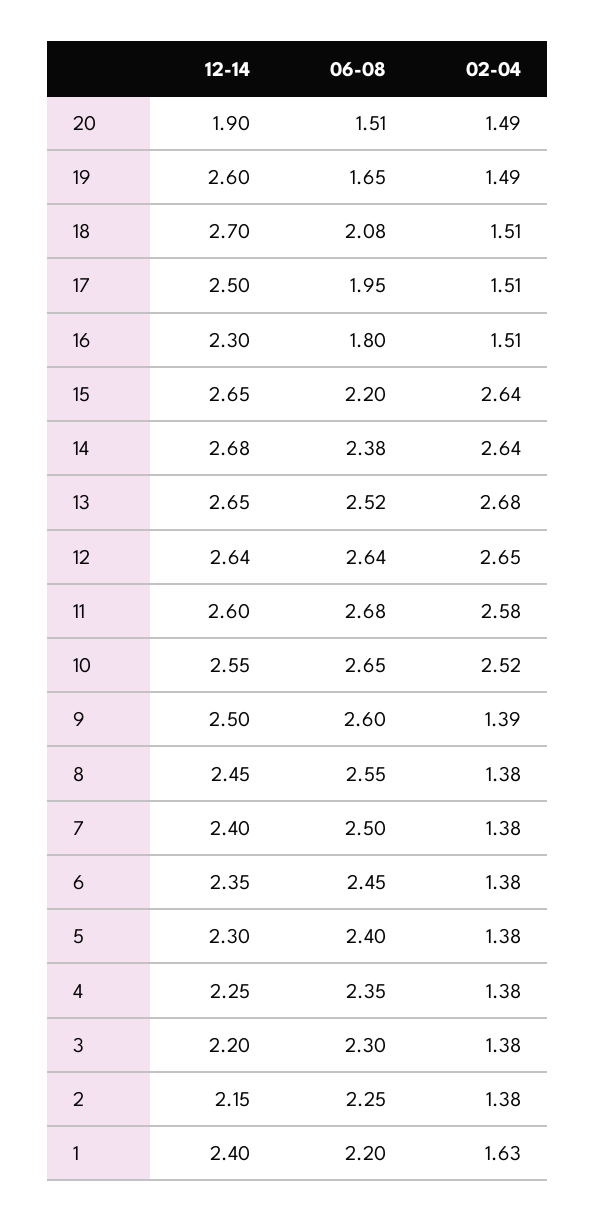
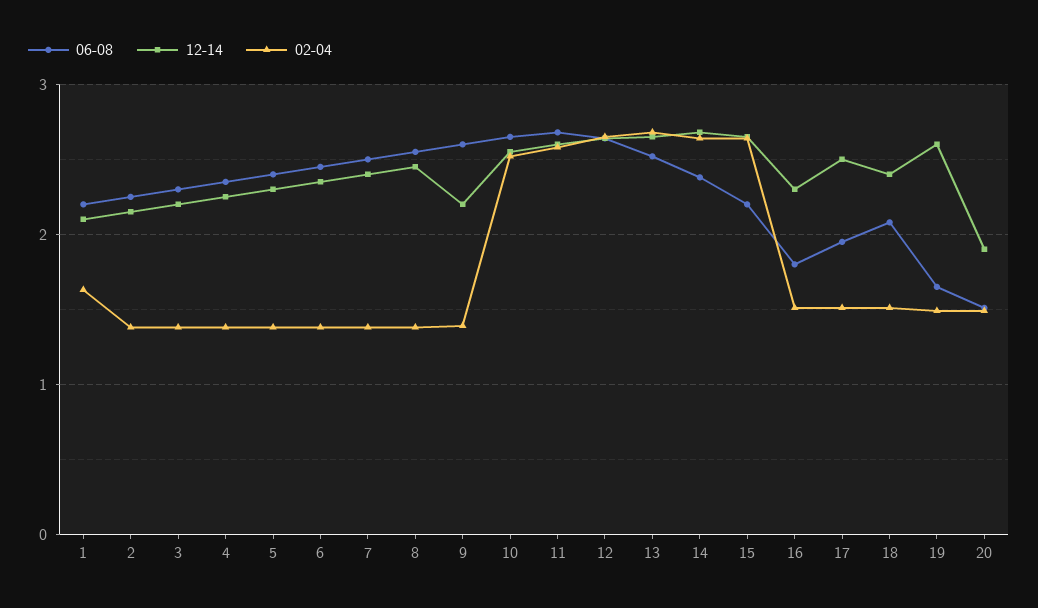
  {
    "12-14": {
      "20": 1.9,
      "19": 2.6,
-     "18": 2.7,
+     "18": 2.4,
      "17": 2.5,
      "16": 2.3,
      "15": 2.65,
      "14": 2.68,
      "13": 2.65,
      "12": 2.64,
      "11": 2.6,
      "10": 2.55,
-     "9": 2.5,
+     "9": 2.2,
      "8": 2.45,
      "7": 2.4,
      "6": 2.35,
      "5": 2.3,
      "4": 2.25,
      "3": 2.2,
      "2": 2.15,
-     "1": 2.4
+     "1": 2.1
    },
    "06-08": {
      "20": 1.51,
      "19": 1.65,
      "18": 2.08,
      "17": 1.95,
      "16": 1.8,
      "15": 2.2,
      "14": 2.38,
      "13": 2.52,
      "12": 2.64,
      "11": 2.68,
      "10": 2.65,
      "9": 2.6,
      "8": 2.55,
      "7": 2.5,
      "6": 2.45,
      "5": 2.4,
      "4": 2.35,
      "3": 2.3,
      "2": 2.25,
      "1": 2.2
    },
    "02-04": {
      "20": 1.49,
      "19": 1.49,
      "18": 1.51,
      "17": 1.51,
      "16": 1.51,
      "15": 2.64,
      "14": 2.64,
      "13": 2.68,
      "12": 2.65,
      "11": 2.58,
      "10": 2.52,
      "9": 1.39,
      "8": 1.38,
      "7": 1.38,
      "6": 1.38,
      "5": 1.38,
      "4": 1.38,
      "3": 1.38,
      "2": 1.38,
      "1": 1.63
    }
  }

